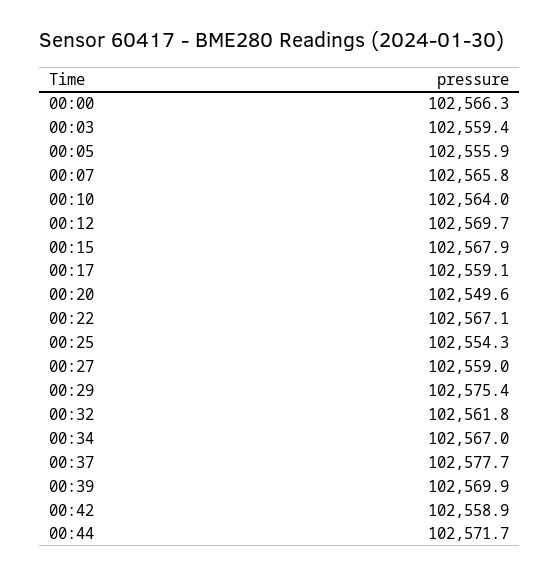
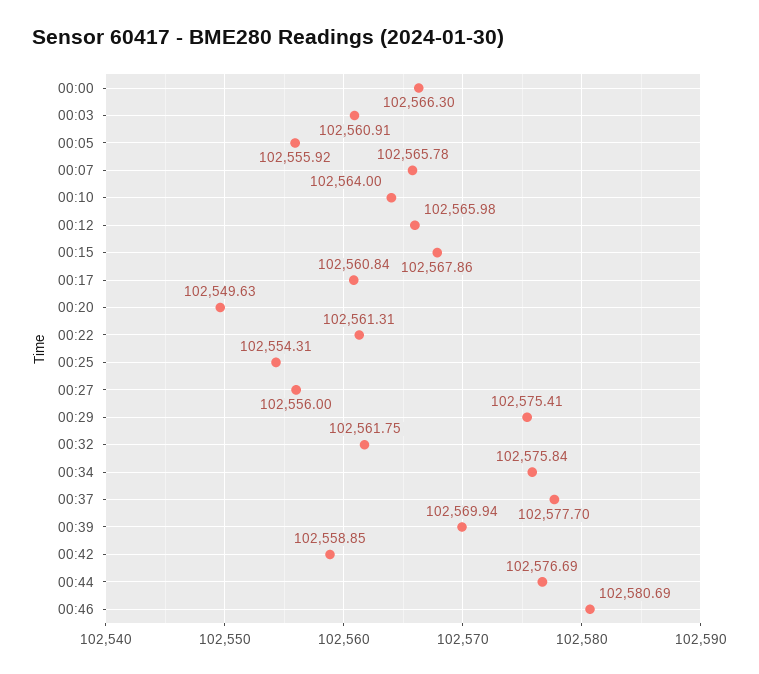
  {
    "00:00": 102566.3,
-   "00:03": 102559.4,
+   "00:03": 102560.91,
    "00:05": 102555.92,
    "00:07": 102565.78,
    "00:10": 102564,
-   "00:12": 102569.7,
+   "00:12": 102565.98,
    "00:15": 102567.86,
-   "00:17": 102559.1,
+   "00:17": 102560.84,
    "00:20": 102549.63,
-   "00:22": 102567.1,
+   "00:22": 102561.31,
    "00:25": 102554.31,
-   "00:27": 102559,
+   "00:27": 102556,
    "00:29": 102575.41,
    "00:32": 102561.75,
-   "00:34": 102567,
+   "00:34": 102575.84,
    "00:37": 102577.7,
    "00:39": 102569.94,
    "00:42": 102558.85,
-   "00:44": 102571.7
+   "00:44": 102576.69,
+   "00:46": 102580.69
  }

